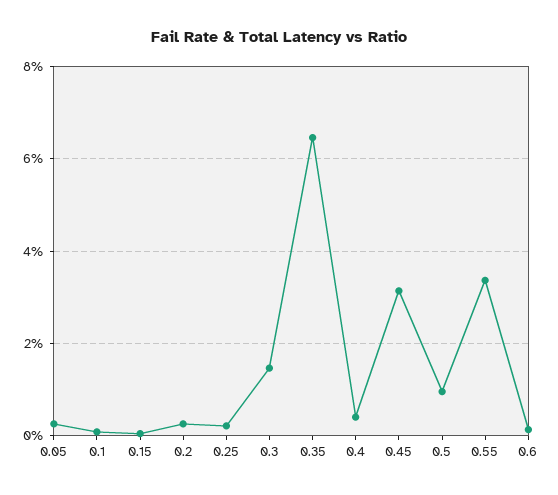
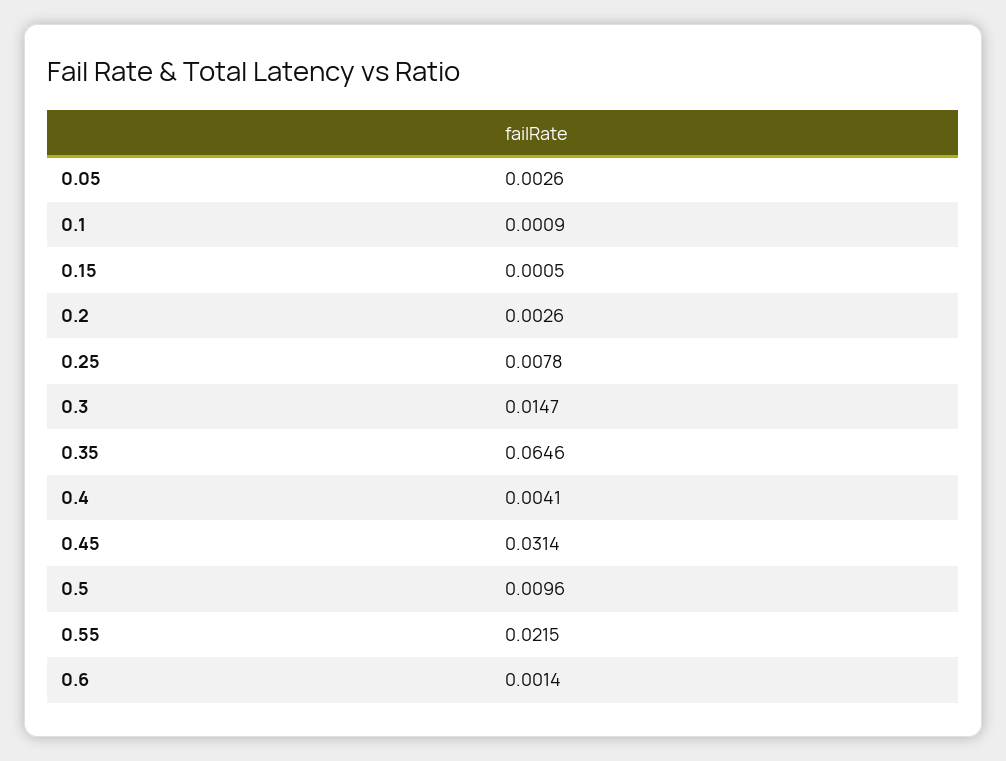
  {
    "0.05": 0.0026,
    "0.1": 0.0009,
    "0.15": 0.0005,
    "0.2": 0.0026,
-   "0.25": 0.002,
+   "0.25": 0.0078,
    "0.3": 0.0147,
    "0.35": 0.0646,
    "0.4": 0.0041,
    "0.45": 0.0314,
    "0.5": 0.0096,
-   "0.55": 0.034,
+   "0.55": 0.0215,
    "0.6": 0.0014
  }

